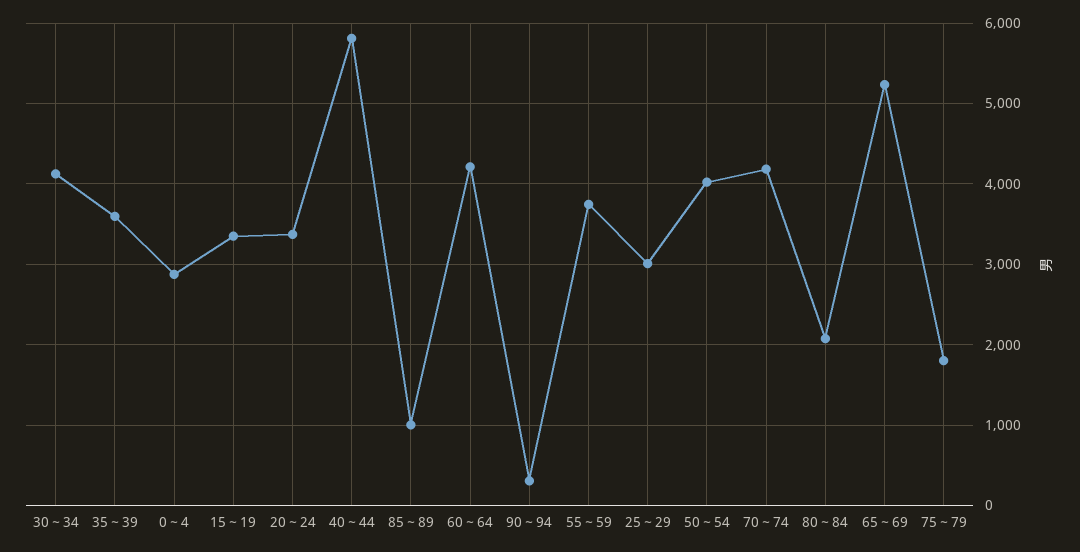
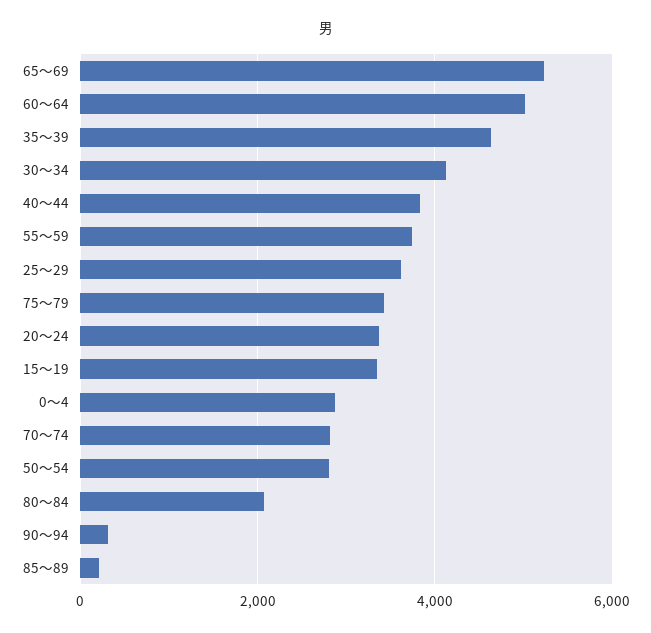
  {
    "30～34": 4100,
-   "35～39": 3600,
+   "35～39": 4600,
    "0～4": 2900,
    "15～19": 3400,
    "20～24": 3400,
-   "40～44": 5800,
+   "40～44": 3800,
-   "85～89": 1000,
+   "85～89": 200,
-   "60～64": 4200,
+   "60～64": 5000,
    "90～94": 300,
    "55～59": 3700,
-   "25～29": 3000,
+   "25～29": 3600,
-   "50～54": 4000,
+   "50～54": 2800,
-   "70～74": 4200,
+   "70～74": 2800,
    "80～84": 2100,
    "65～69": 5200,
-   "75～79": 1800
+   "75～79": 3400
  }

